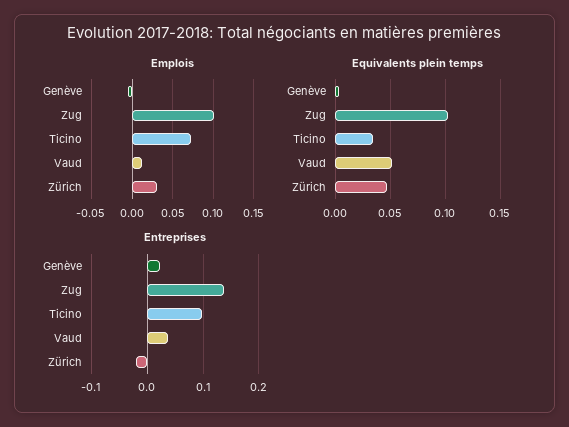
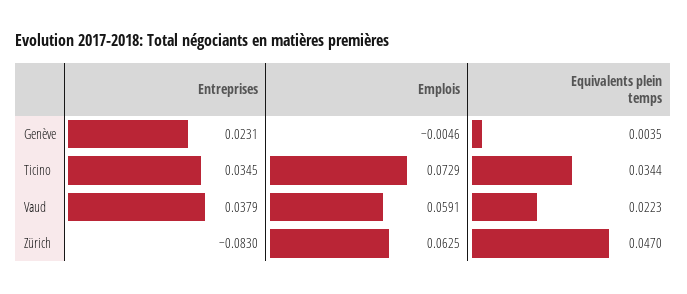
  {
    "Emplois": {
      "Genève": -0.0046,
-     "Zug": 0.1,
      "Ticino": 0.0729,
-     "Vaud": 0.01,
+     "Vaud": 0.0591,
-     "Zürich": 0.03
+     "Zürich": 0.0625
    },
    "Equivalents plein temps": {
      "Genève": 0.0035,
-     "Zug": 0.1,
      "Ticino": 0.0344,
-     "Vaud": 0.05,
+     "Vaud": 0.0223,
      "Zürich": 0.047
    },
    "Entreprises": {
      "Genève": 0.0231,
-     "Zug": 0.14,
-     "Ticino": 0.1,
+     "Ticino": 0.0345,
      "Vaud": 0.0379,
-     "Zürich": -0.02
+     "Zürich": -0.083
    }
  }

